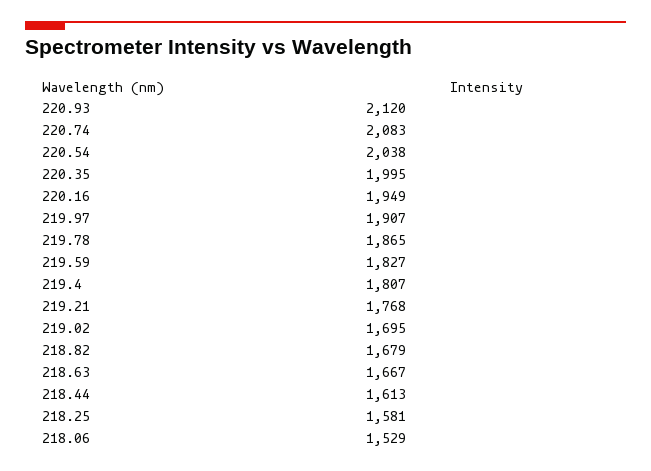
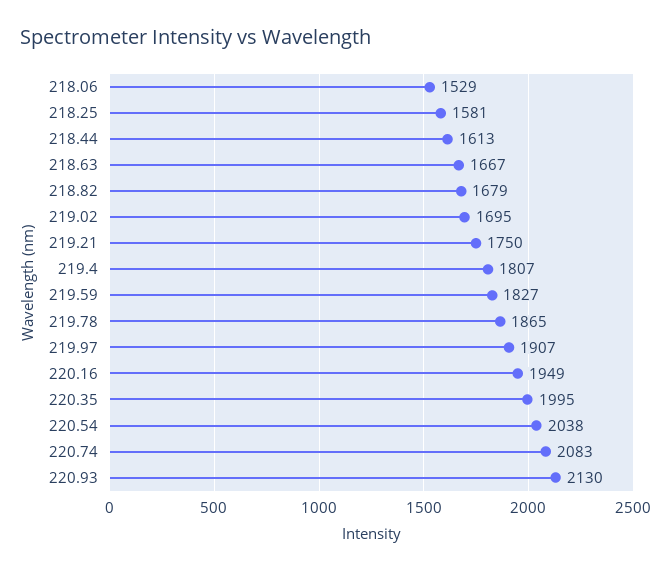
  {
-   "220.93": 2120,
+   "220.93": 2130,
    "220.74": 2083,
    "220.54": 2038,
    "220.35": 1995,
    "220.16": 1949,
    "219.97": 1907,
    "219.78": 1865,
    "219.59": 1827,
    "219.4": 1807,
-   "219.21": 1768,
+   "219.21": 1750,
    "219.02": 1695,
    "218.82": 1679,
    "218.63": 1667,
    "218.44": 1613,
    "218.25": 1581,
    "218.06": 1529
  }

